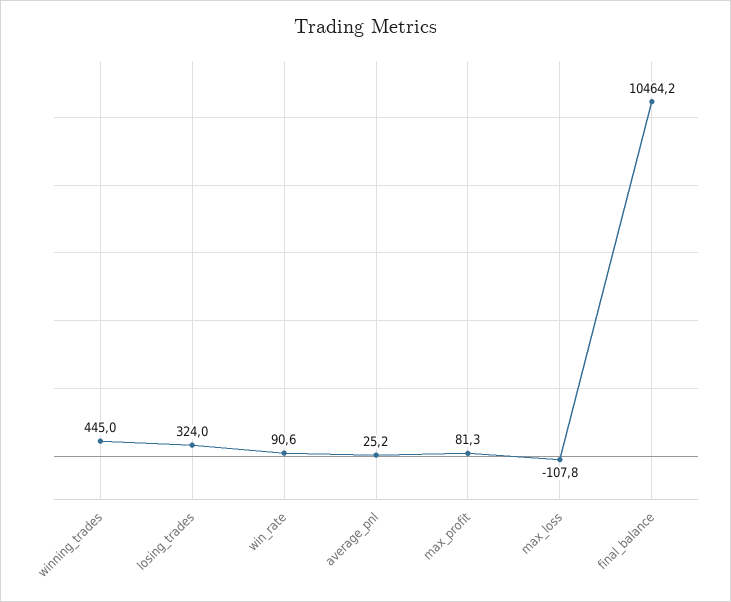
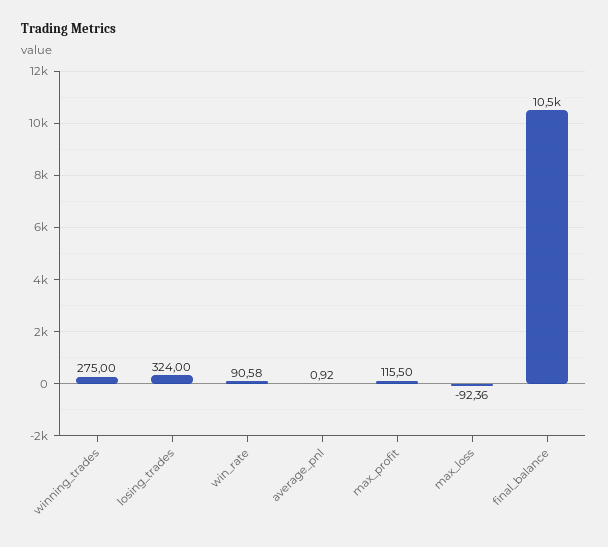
  {
-   "winning_trades": 445,
+   "winning_trades": 275,
    "losing_trades": 324,
    "win_rate": 90.58,
-   "average_pnl": 25.2,
+   "average_pnl": 0.92,
-   "max_profit": 81.3,
+   "max_profit": 115.5,
-   "max_loss": -107.8,
+   "max_loss": -92.36,
    "final_balance": 10464.2
  }

